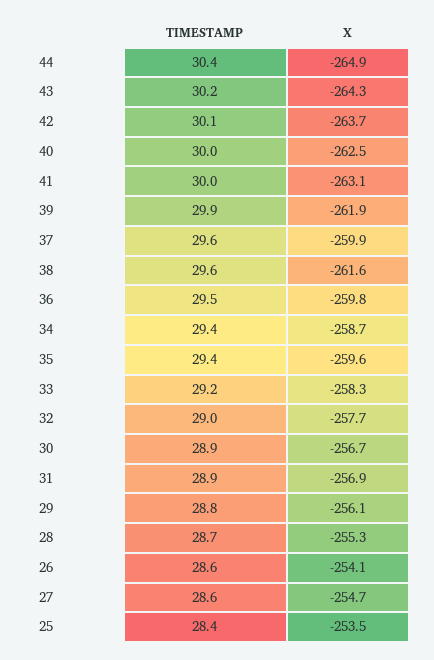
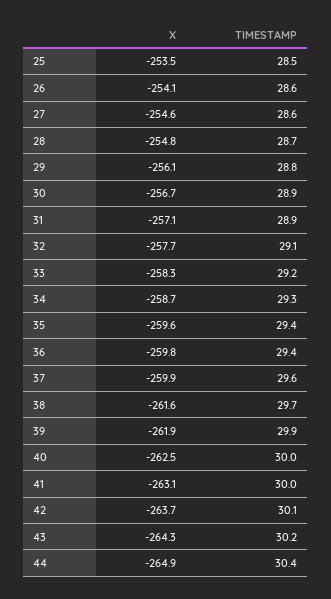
  {
    "TIMESTAMP": {
      "44": 30.4,
      "43": 30.2,
      "42": 30.1,
      "40": 30,
      "41": 30,
      "39": 29.9,
      "37": 29.6,
-     "38": 29.6,
+     "38": 29.7,
-     "36": 29.5,
+     "36": 29.4,
-     "34": 29.4,
+     "34": 29.3,
      "35": 29.4,
      "33": 29.2,
-     "32": 29,
+     "32": 29.1,
      "30": 28.9,
      "31": 28.9,
      "29": 28.8,
      "28": 28.7,
      "26": 28.6,
      "27": 28.6,
-     "25": 28.4
+     "25": 28.5
    },
    "X": {
      "44": -264.9,
      "43": -264.3,
      "42": -263.7,
      "40": -262.5,
      "41": -263.1,
      "39": -261.9,
      "37": -259.9,
      "38": -261.6,
      "36": -259.8,
      "34": -258.7,
      "35": -259.6,
      "33": -258.3,
      "32": -257.7,
      "30": -256.7,
-     "31": -256.9,
+     "31": -257.1,
      "29": -256.1,
-     "28": -255.3,
+     "28": -254.8,
      "26": -254.1,
-     "27": -254.7,
+     "27": -254.6,
      "25": -253.5
    }
  }

